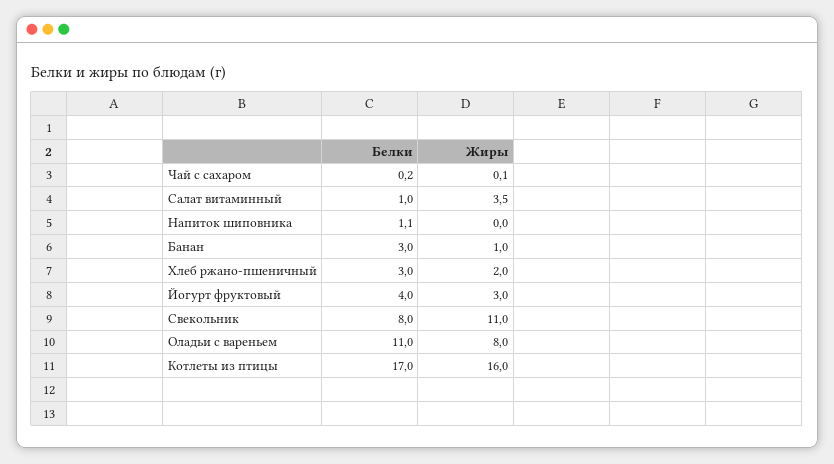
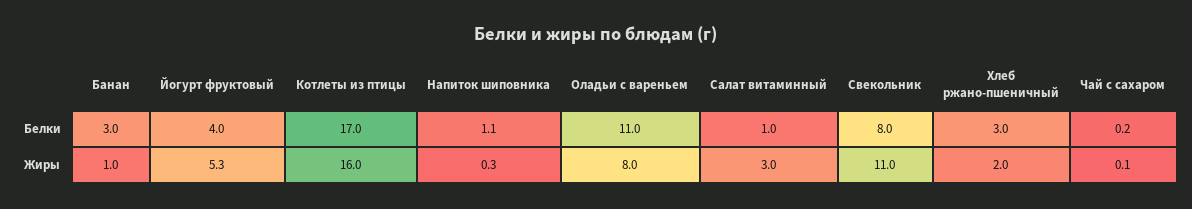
  {
    "Белки": {
      "Чай с сахаром": 0.2,
      "Салат витаминный": 1,
      "Напиток шиповника": 1.1,
      "Банан": 3,
      "Хлеб ржано-пшеничный": 3,
      "Йогурт фруктовый": 4,
      "Свекольник": 8,
      "Оладьи с вареньем": 11,
      "Котлеты из птицы": 17
    },
    "Жиры": {
      "Чай с сахаром": 0.1,
-     "Салат витаминный": 3.5,
+     "Салат витаминный": 3,
-     "Напиток шиповника": 0,
+     "Напиток шиповника": 0.3,
      "Банан": 1,
      "Хлеб ржано-пшеничный": 2,
-     "Йогурт фруктовый": 3,
+     "Йогурт фруктовый": 5.3,
      "Свекольник": 11,
      "Оладьи с вареньем": 8,
      "Котлеты из птицы": 16
    }
  }

